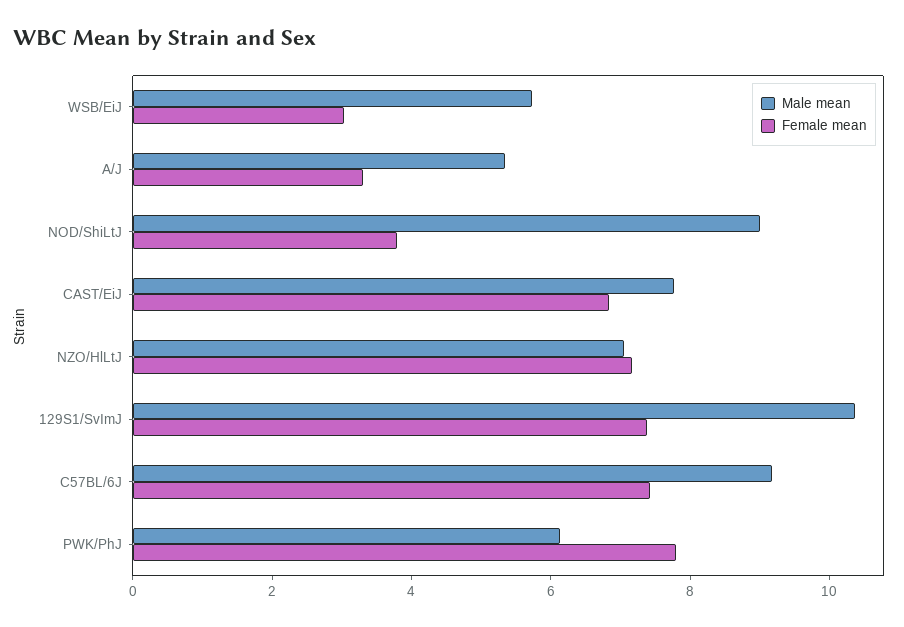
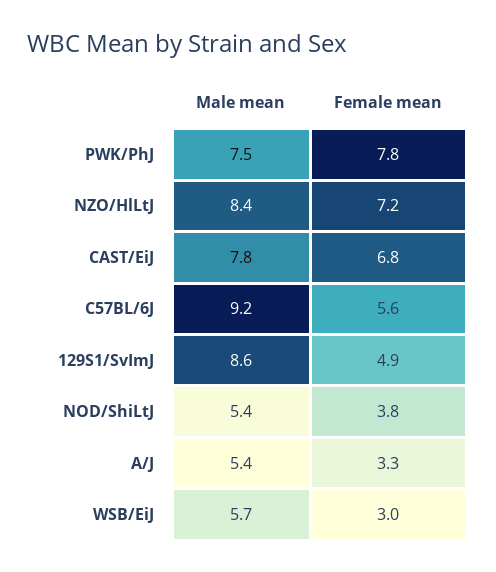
  {
    "Male mean": {
      "WSB/EiJ": 5.7,
      "A/J": 5.4,
-     "NOD/ShiLtJ": 9,
+     "NOD/ShiLtJ": 5.4,
      "CAST/EiJ": 7.8,
-     "NZO/HlLtJ": 7,
+     "NZO/HlLtJ": 8.4,
-     "129S1/SvImJ": 10.5,
+     "129S1/SvImJ": 8.6,
      "C57BL/6J": 9.2,
-     "PWK/PhJ": 6
+     "PWK/PhJ": 7.5
    },
    "Female mean": {
      "WSB/EiJ": 3,
      "A/J": 3.3,
      "NOD/ShiLtJ": 3.8,
      "CAST/EiJ": 6.8,
      "NZO/HlLtJ": 7.2,
-     "129S1/SvImJ": 7.5,
+     "129S1/SvImJ": 4.9,
-     "C57BL/6J": 7.5,
+     "C57BL/6J": 5.6,
      "PWK/PhJ": 7.8
    }
  }

